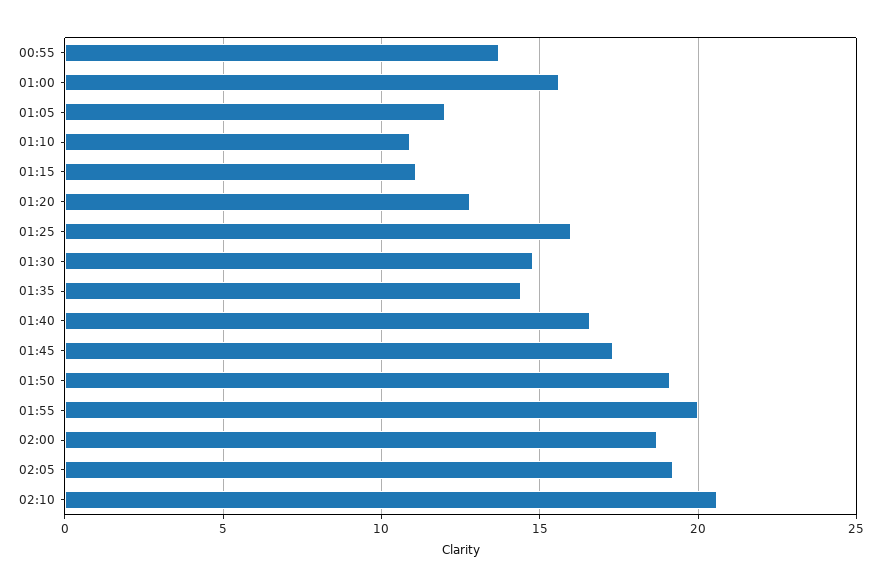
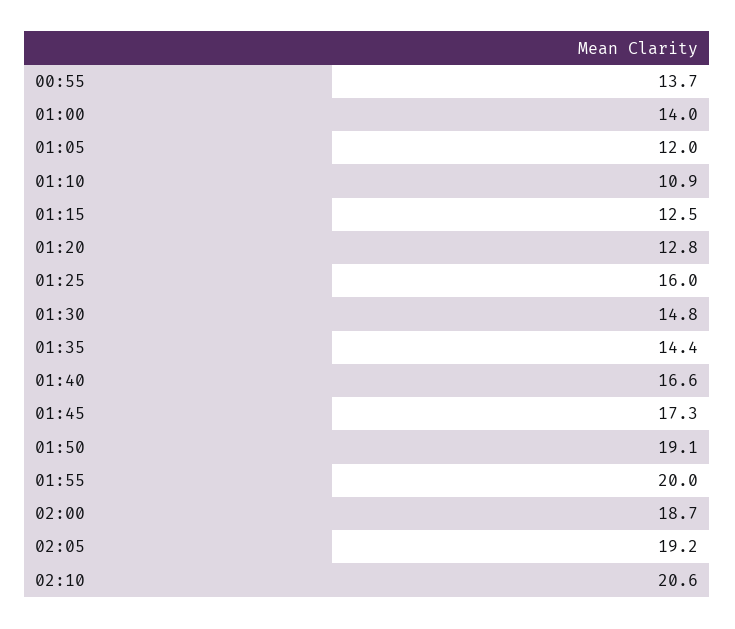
  {
    "00:55": 13.7,
-   "01:00": 15.5,
+   "01:00": 14,
    "01:05": 12,
    "01:10": 10.9,
-   "01:15": 11,
+   "01:15": 12.5,
    "01:20": 12.8,
    "01:25": 16,
    "01:30": 14.8,
    "01:35": 14.4,
    "01:40": 16.6,
    "01:45": 17.3,
    "01:50": 19.1,
    "01:55": 20,
    "02:00": 18.7,
    "02:05": 19.2,
    "02:10": 20.6
  }

